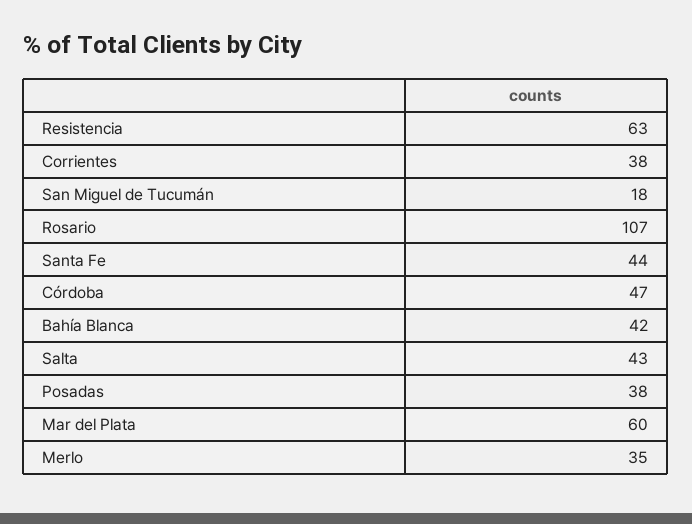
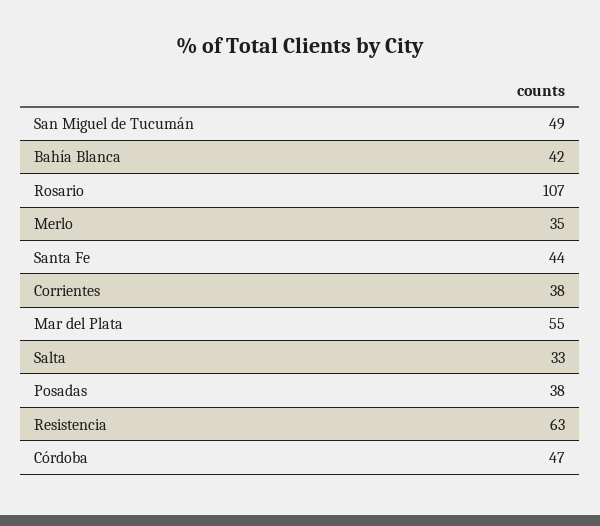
  {
    "Resistencia": 63,
    "Corrientes": 38,
-   "San Miguel de Tucumán": 18,
+   "San Miguel de Tucumán": 49,
    "Rosario": 107,
    "Santa Fe": 44,
    "Córdoba": 47,
    "Bahía Blanca": 42,
-   "Salta": 43,
+   "Salta": 33,
    "Posadas": 38,
-   "Mar del Plata": 60,
+   "Mar del Plata": 55,
    "Merlo": 35
  }

